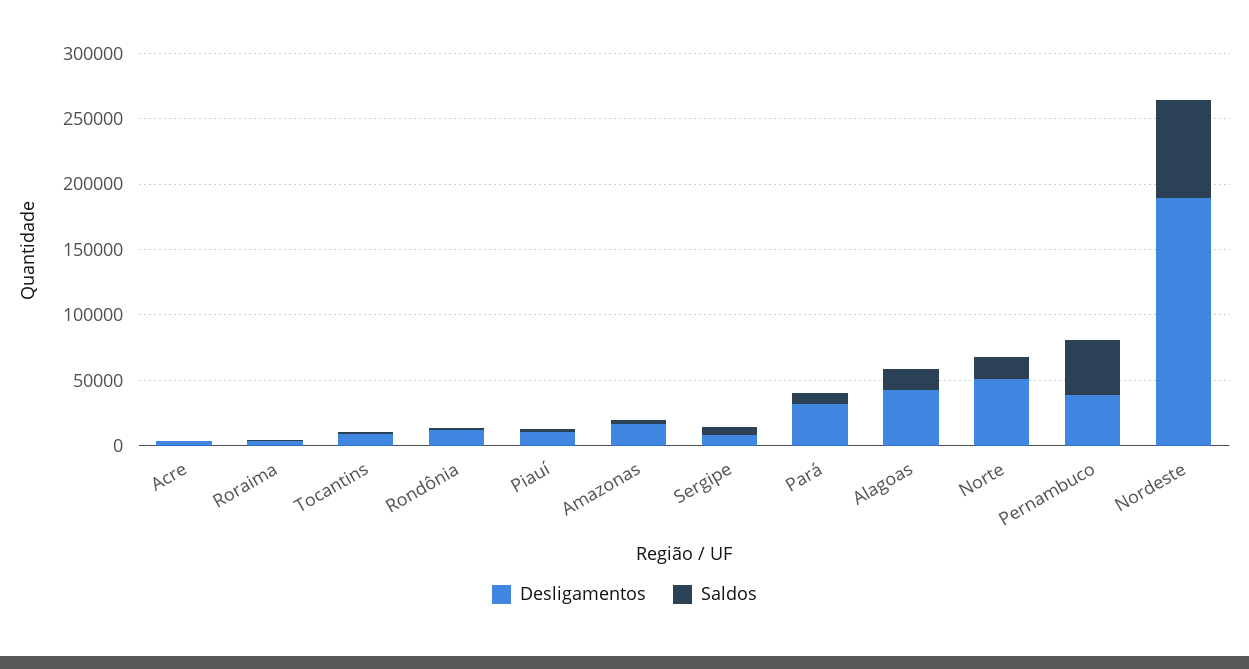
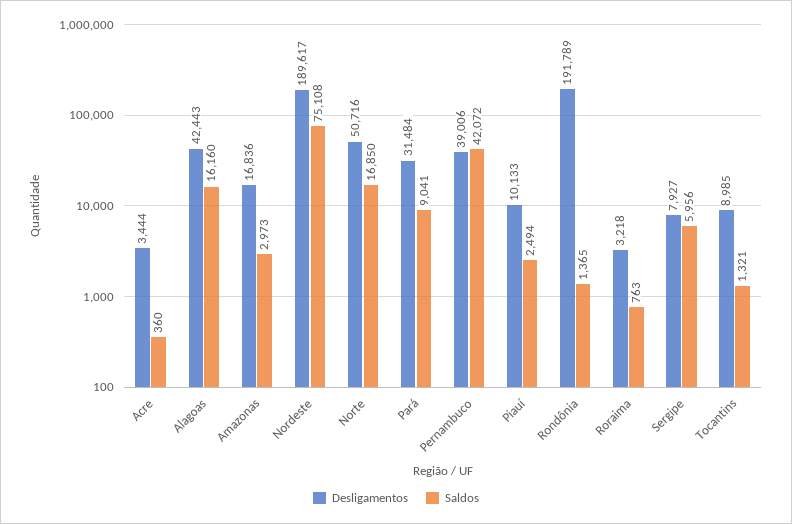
  {
    "Desligamentos": {
      "Acre": 3444,
      "Roraima": 3218,
      "Tocantins": 8985,
-     "Rondônia": 10000,
+     "Rondônia": 191789,
      "Piauí": 10133,
      "Amazonas": 16836,
      "Sergipe": 7927,
      "Pará": 31484,
      "Alagoas": 42443,
      "Norte": 50716,
      "Pernambuco": 39006,
      "Nordeste": 189617
    },
    "Saldos": {
      "Acre": 360,
      "Roraima": 763,
      "Tocantins": 1321,
      "Rondônia": 1365,
      "Piauí": 2494,
      "Amazonas": 2973,
      "Sergipe": 5956,
      "Pará": 9041,
      "Alagoas": 16160,
      "Norte": 16850,
      "Pernambuco": 42072,
      "Nordeste": 75108
    }
  }

